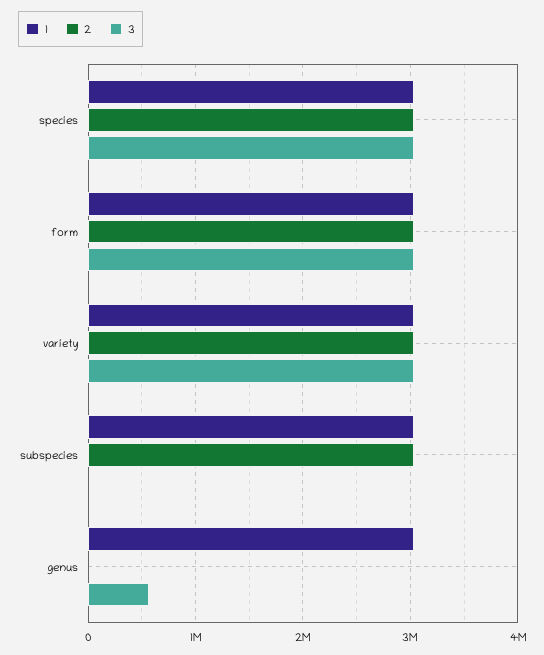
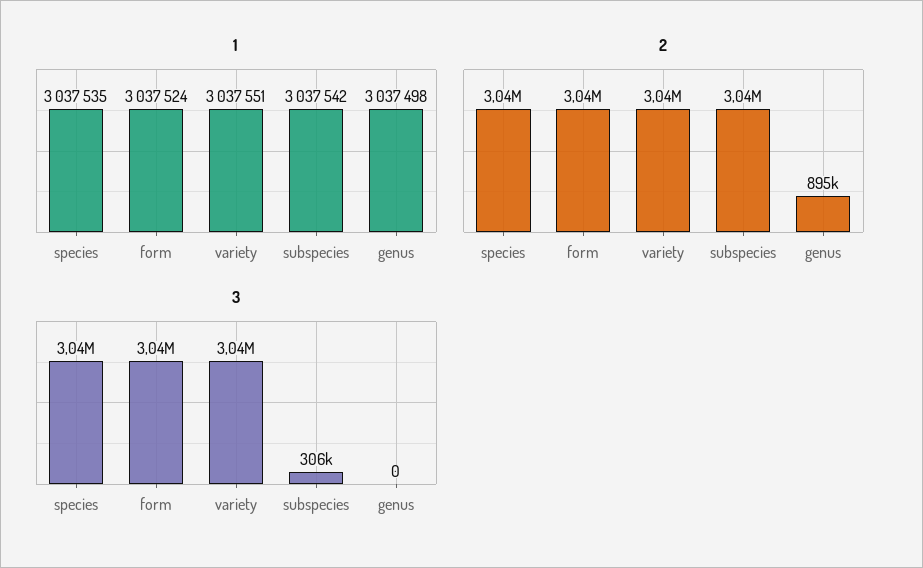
  {
    "1": {
      "species": 3037535,
      "form": 3037524,
      "variety": 3037551,
      "subspecies": 3037542,
      "genus": 3037498
    },
    "2": {
      "species": 3040000,
      "form": 3040000,
      "variety": 3040000,
      "subspecies": 3040000,
-     "genus": 0
+     "genus": 895000
    },
    "3": {
      "species": 3040000,
      "form": 3040000,
      "variety": 3040000,
-     "subspecies": 0,
+     "subspecies": 306000,
-     "genus": 600000
+     "genus": 0
    }
  }

